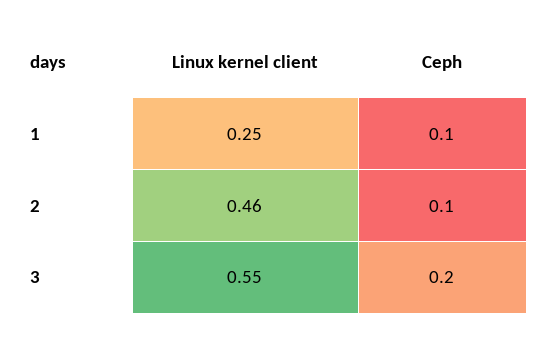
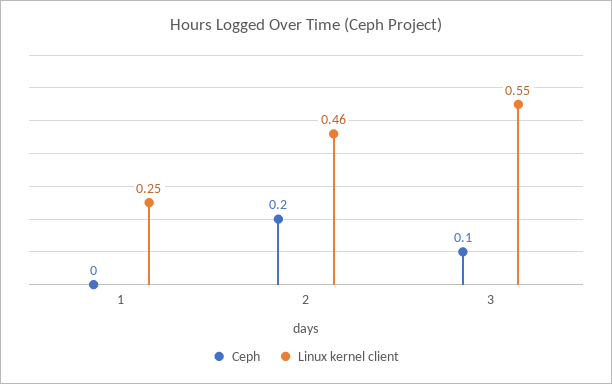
  {
    "Linux kernel client": {
      "1": 0.25,
      "2": 0.46,
      "3": 0.55
    },
    "Ceph": {
-     "1": 0.1,
+     "1": 0,
-     "2": 0.1,
+     "2": 0.2,
-     "3": 0.2
+     "3": 0.1
    }
  }

